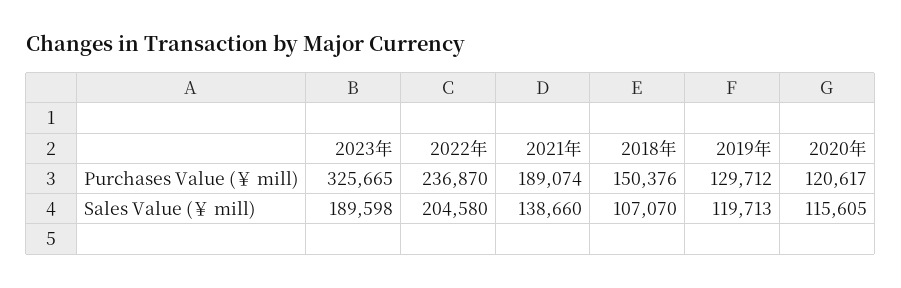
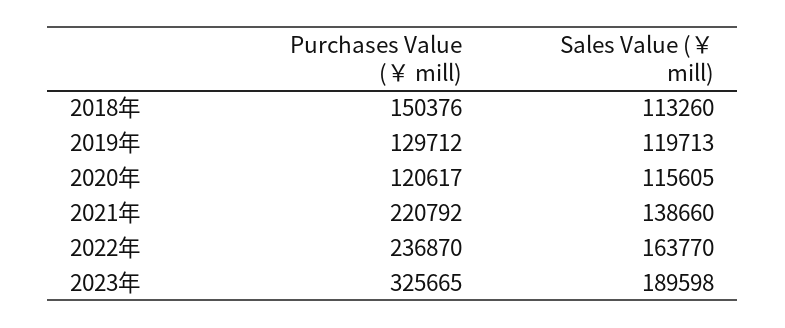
  {
    "2023年": {
      "Purchases Value (￥ mill)": 325665,
      "Sales Value (￥ mill)": 189598
    },
    "2022年": {
      "Purchases Value (￥ mill)": 236870,
-     "Sales Value (￥ mill)": 204580
+     "Sales Value (￥ mill)": 163770
    },
    "2021年": {
-     "Purchases Value (￥ mill)": 189074,
+     "Purchases Value (￥ mill)": 220792,
      "Sales Value (￥ mill)": 138660
    },
    "2018年": {
      "Purchases Value (￥ mill)": 150376,
-     "Sales Value (￥ mill)": 107070
+     "Sales Value (￥ mill)": 113260
    },
    "2019年": {
      "Purchases Value (￥ mill)": 129712,
      "Sales Value (￥ mill)": 119713
    },
    "2020年": {
      "Purchases Value (￥ mill)": 120617,
      "Sales Value (￥ mill)": 115605
    }
  }

